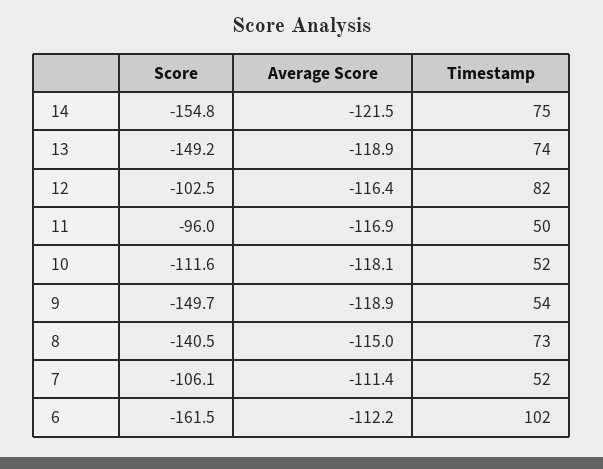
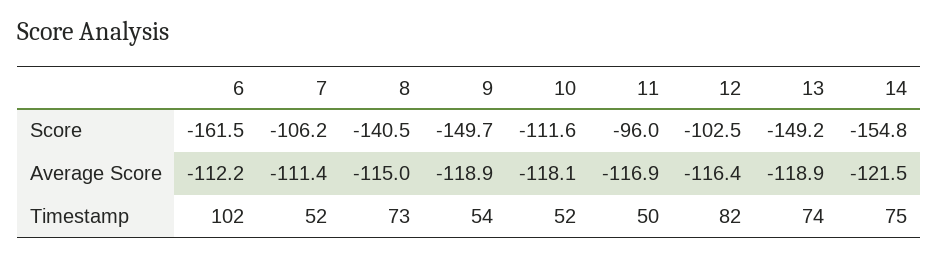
  {
    "Score": {
      "14": -154.8,
      "13": -149.2,
      "12": -102.5,
      "11": -96,
      "10": -111.6,
      "9": -149.7,
      "8": -140.5,
-     "7": -106.1,
+     "7": -106.2,
      "6": -161.5
    },
    "Average Score": {
      "14": -121.5,
      "13": -118.9,
      "12": -116.4,
      "11": -116.9,
      "10": -118.1,
      "9": -118.9,
      "8": -115,
      "7": -111.4,
      "6": -112.2
    },
    "Timestamp": {
      "14": 75,
      "13": 74,
      "12": 82,
      "11": 50,
      "10": 52,
      "9": 54,
      "8": 73,
      "7": 52,
      "6": 102
    }
  }

